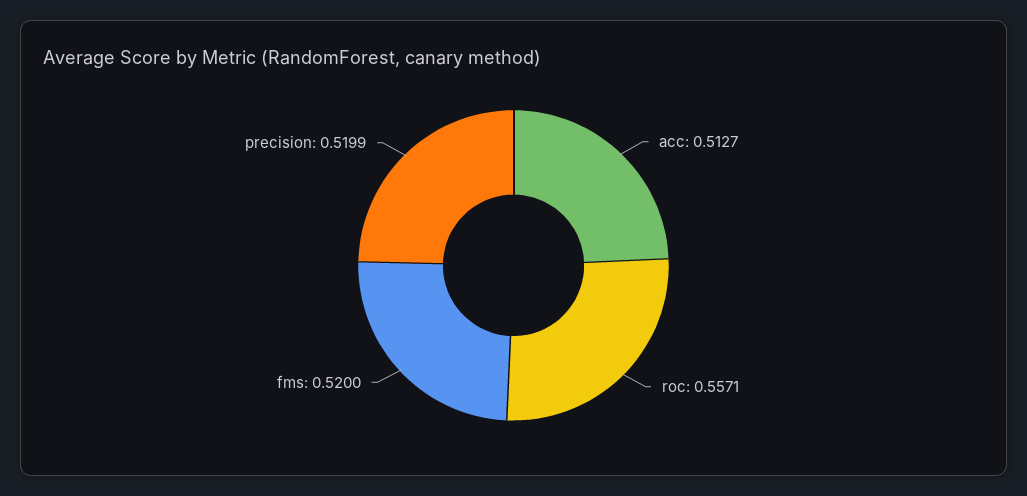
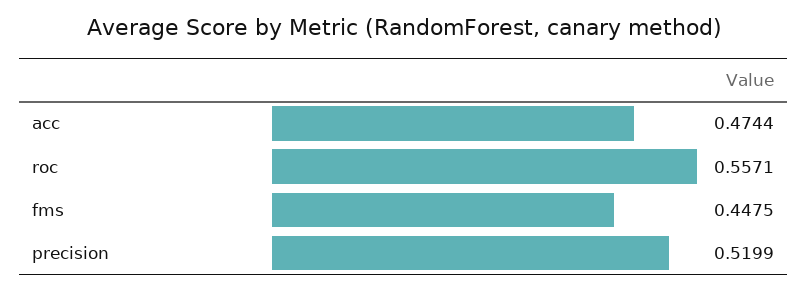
  {
-   "acc": 0.5127,
+   "acc": 0.4744,
    "roc": 0.5571,
-   "fms": 0.52,
+   "fms": 0.4475,
    "precision": 0.5199
  }

